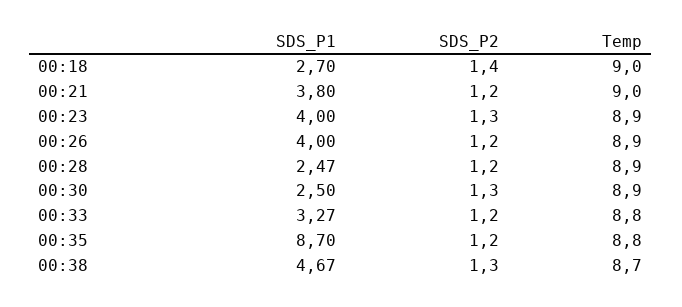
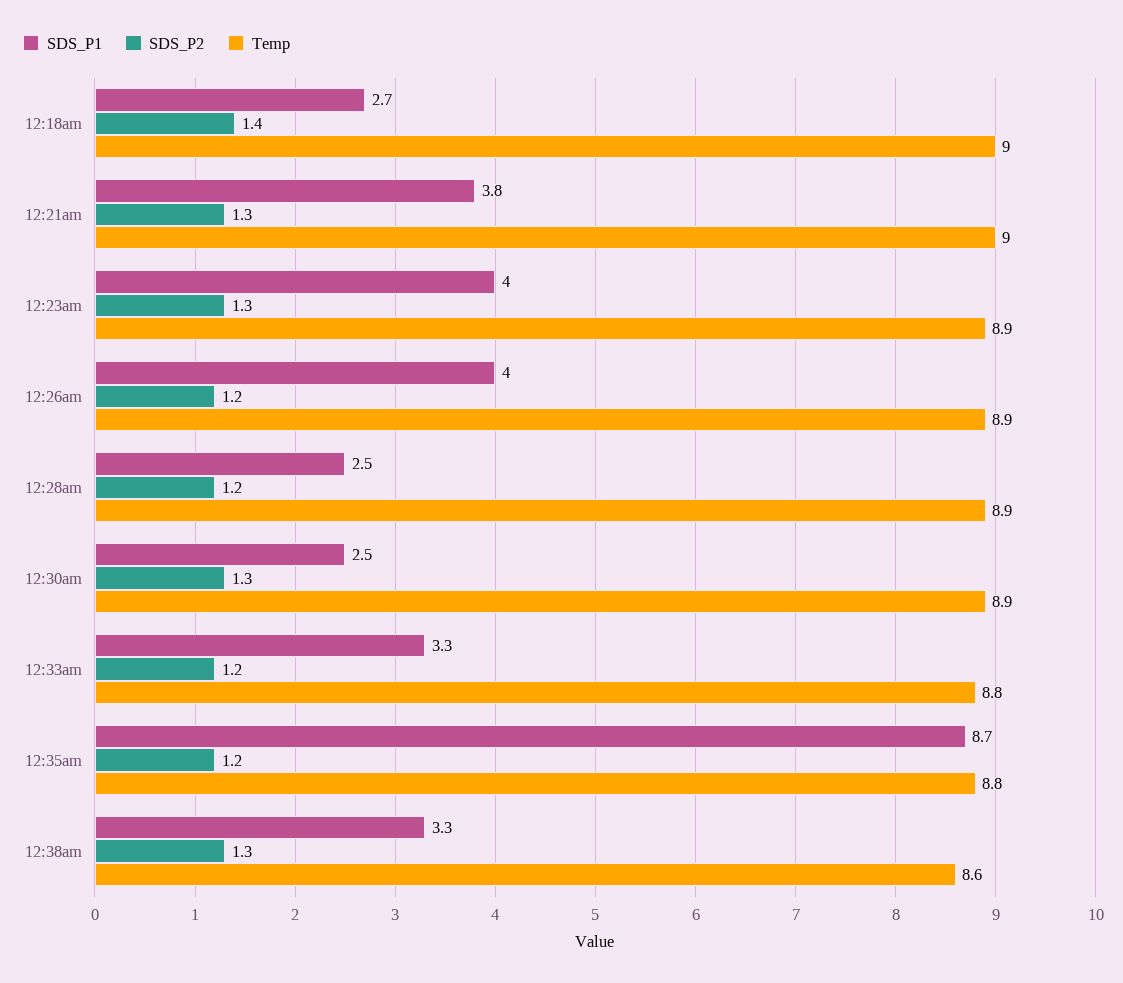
  {
    "SDS_P1": {
      "00:18": 2.7,
      "00:21": 3.8,
      "00:23": 4,
      "00:26": 4,
      "00:28": 2.47,
      "00:30": 2.5,
      "00:33": 3.27,
      "00:35": 8.7,
-     "00:38": 4.67
+     "00:38": 3.3
    },
    "SDS_P2": {
      "00:18": 1.4,
-     "00:21": 1.2,
+     "00:21": 1.3,
      "00:23": 1.3,
      "00:26": 1.2,
      "00:28": 1.2,
      "00:30": 1.3,
      "00:33": 1.2,
      "00:35": 1.2,
      "00:38": 1.3
    },
    "Temp": {
      "00:18": 9,
      "00:21": 9,
      "00:23": 8.9,
      "00:26": 8.9,
      "00:28": 8.9,
      "00:30": 8.9,
      "00:33": 8.8,
      "00:35": 8.8,
-     "00:38": 8.7
+     "00:38": 8.6
    }
  }

